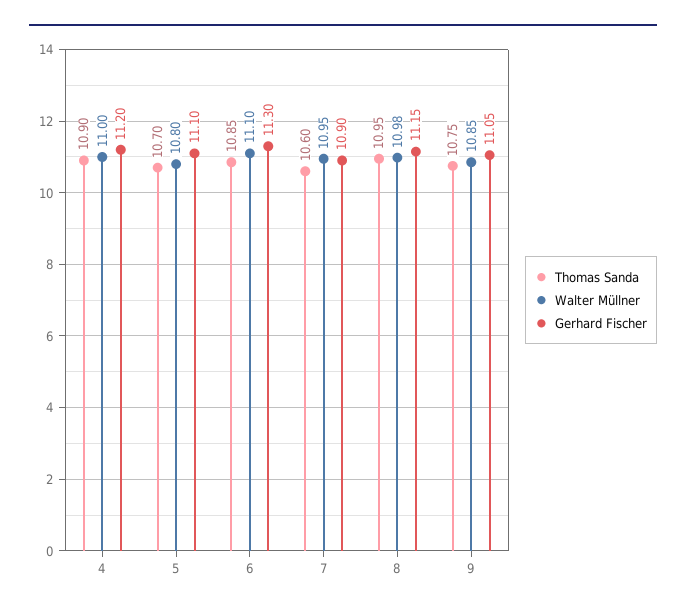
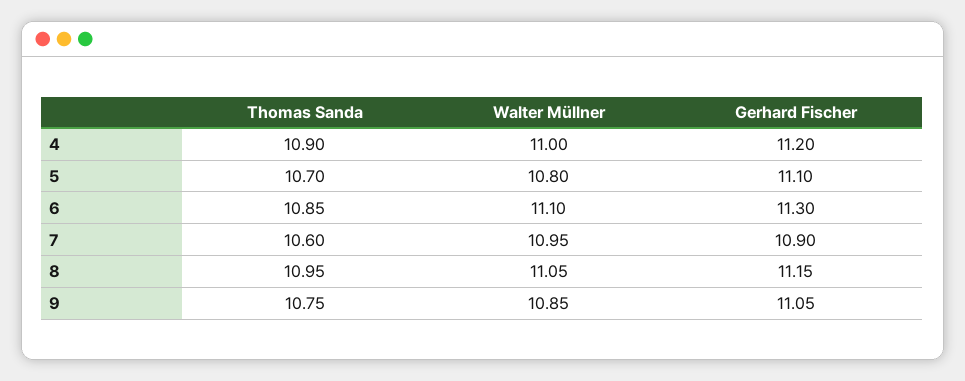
  {
    "Thomas Sanda": {
      "4": 10.9,
      "5": 10.7,
      "6": 10.85,
      "7": 10.6,
      "8": 10.95,
      "9": 10.75
    },
    "Walter Müllner": {
      "4": 11,
      "5": 10.8,
      "6": 11.1,
      "7": 10.95,
-     "8": 10.98,
+     "8": 11.05,
      "9": 10.85
    },
    "Gerhard Fischer": {
      "4": 11.2,
      "5": 11.1,
      "6": 11.3,
      "7": 10.9,
      "8": 11.15,
      "9": 11.05
    }
  }

